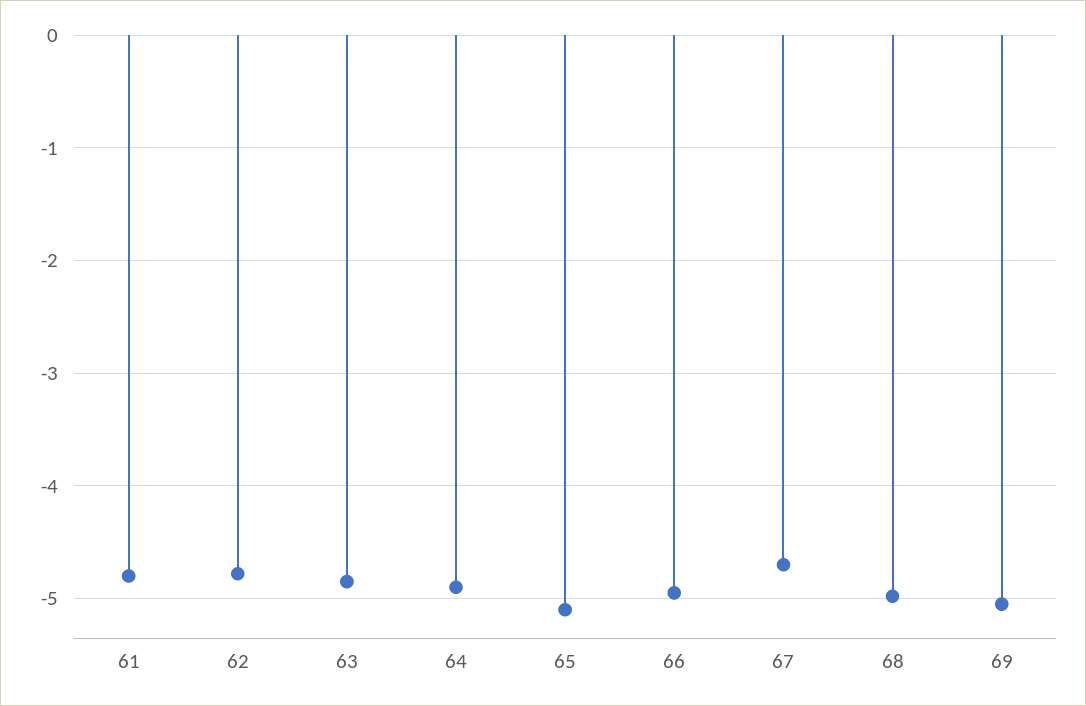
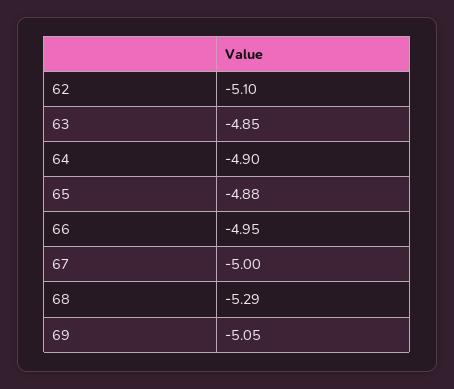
  {
-   "61": -4.8,
-   "62": -4.8,
+   "62": -5.1,
    "63": -4.85,
    "64": -4.9,
-   "65": -5.1,
+   "65": -4.88,
    "66": -4.95,
-   "67": -4.7,
+   "67": -5,
-   "68": -5,
+   "68": -5.29,
    "69": -5.05
  }

